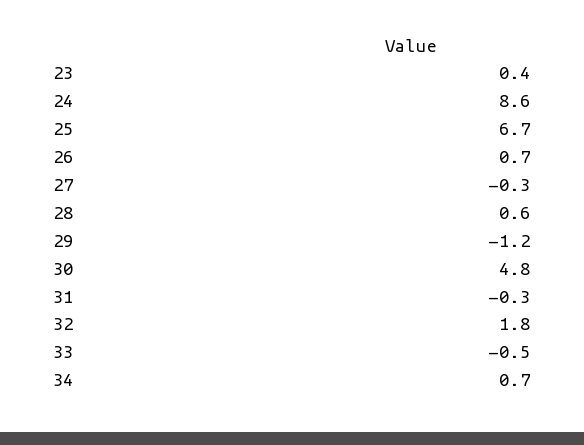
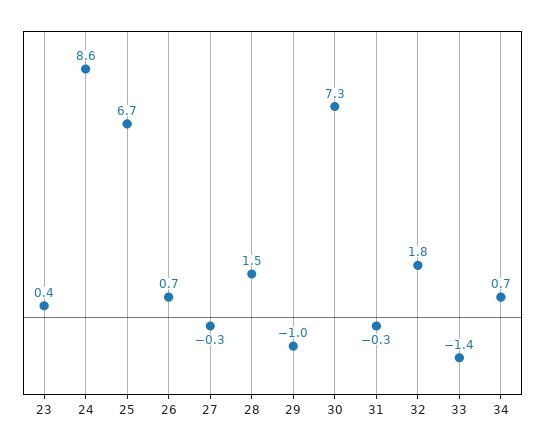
  {
    "23": 0.4,
    "24": 8.6,
    "25": 6.7,
    "26": 0.7,
    "27": -0.3,
-   "28": 0.6,
+   "28": 1.5,
-   "29": -1.2,
+   "29": -1,
-   "30": 4.8,
+   "30": 7.3,
    "31": -0.3,
    "32": 1.8,
-   "33": -0.5,
+   "33": -1.4,
    "34": 0.7
  }

